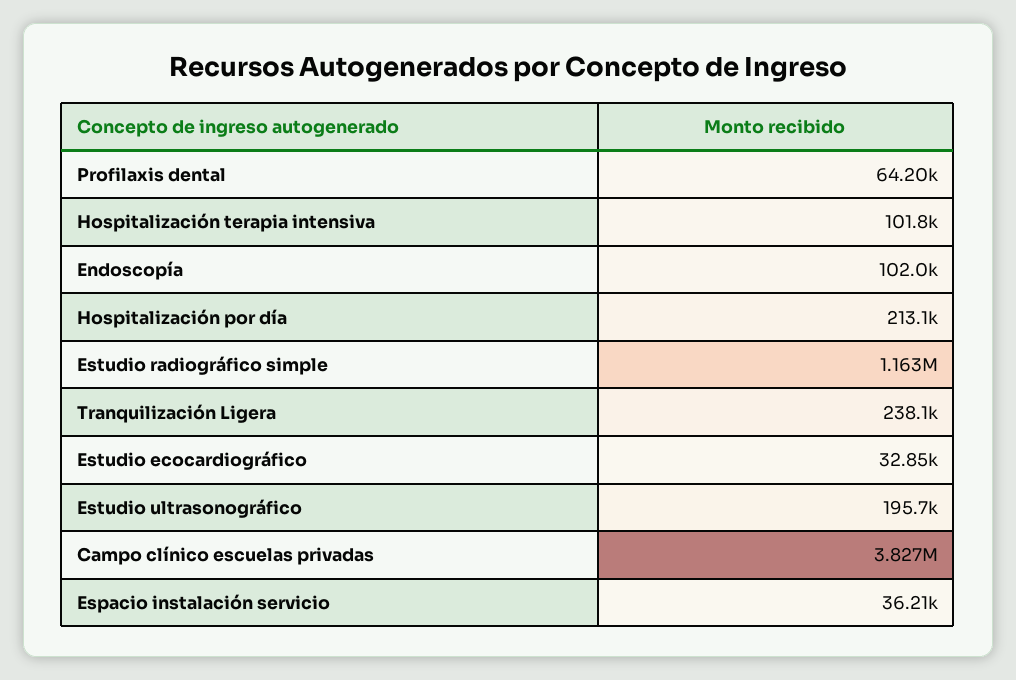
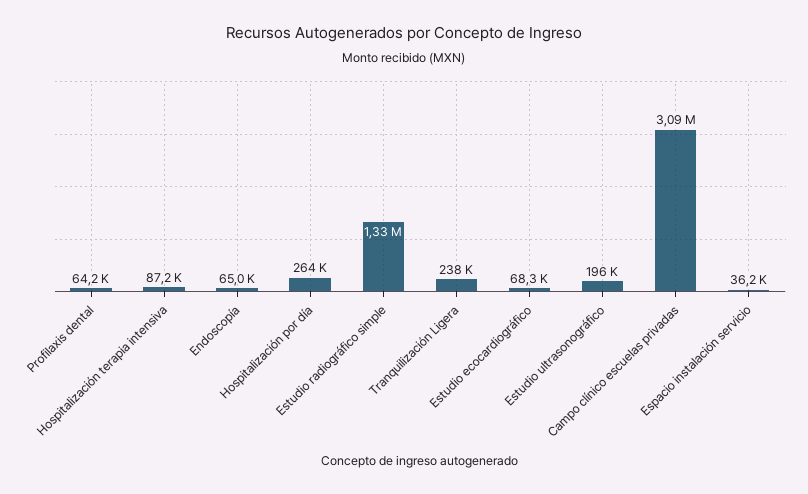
  {
    "Profilaxis dental": 64200,
-   "Hospitalización terapia intensiva": 101800,
+   "Hospitalización terapia intensiva": 87200,
-   "Endoscopía": 102000,
+   "Endoscopía": 65000,
-   "Hospitalización por día": 213100,
+   "Hospitalización por día": 264000,
-   "Estudio radiográfico simple": 1163000,
+   "Estudio radiográfico simple": 1330000,
    "Tranquilización Ligera": 238100,
-   "Estudio ecocardiográfico": 32850,
+   "Estudio ecocardiográfico": 68300,
    "Estudio ultrasonográfico": 195700,
-   "Campo clínico escuelas privadas": 3827000,
+   "Campo clínico escuelas privadas": 3090000,
    "Espacio instalación servicio": 36210
  }

